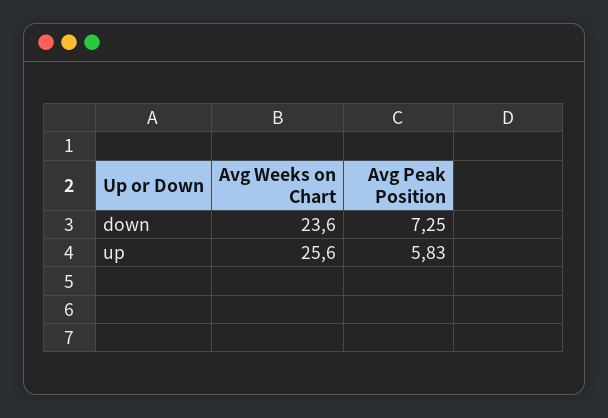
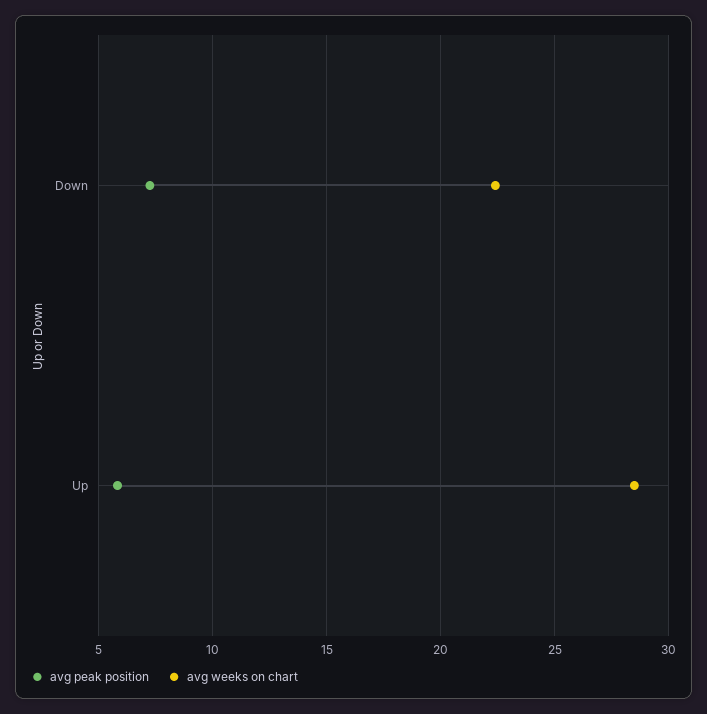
  {
    "Avg Weeks on Chart": {
-     "down": 23.6,
+     "down": 22.5,
-     "up": 25.6
+     "up": 28.5
    },
    "Avg Peak Position": {
      "down": 7.25,
      "up": 5.83
    }
  }

